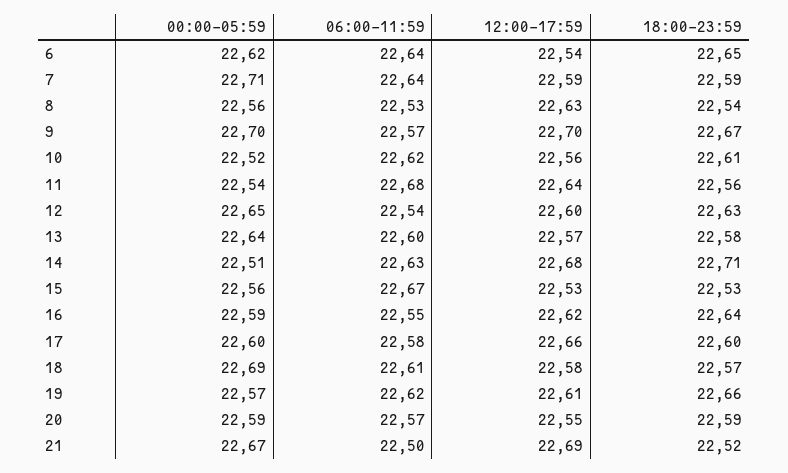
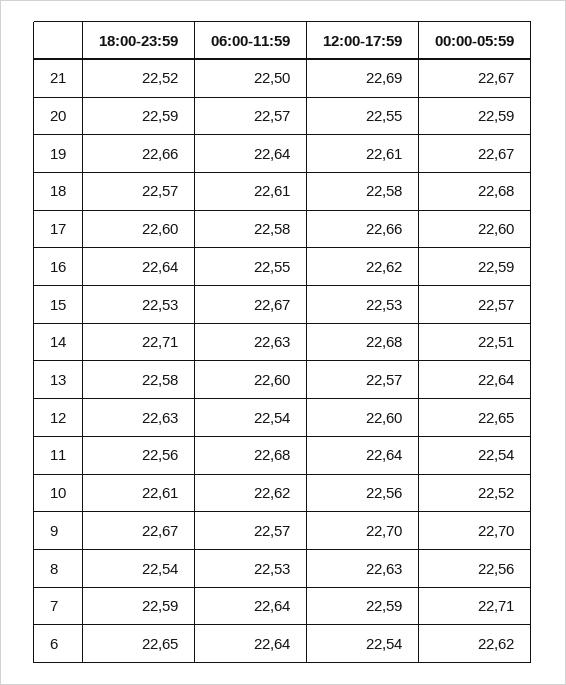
  {
    "00:00-05:59": {
      "6": 22.62,
      "7": 22.71,
      "8": 22.56,
      "9": 22.7,
      "10": 22.52,
      "11": 22.54,
      "12": 22.65,
      "13": 22.64,
      "14": 22.51,
-     "15": 22.56,
+     "15": 22.57,
      "16": 22.59,
      "17": 22.6,
-     "18": 22.69,
+     "18": 22.68,
-     "19": 22.57,
+     "19": 22.67,
      "20": 22.59,
      "21": 22.67
    },
    "06:00-11:59": {
      "6": 22.64,
      "7": 22.64,
      "8": 22.53,
      "9": 22.57,
      "10": 22.62,
      "11": 22.68,
      "12": 22.54,
      "13": 22.6,
      "14": 22.63,
      "15": 22.67,
      "16": 22.55,
      "17": 22.58,
      "18": 22.61,
-     "19": 22.62,
+     "19": 22.64,
      "20": 22.57,
      "21": 22.5
    },
    "12:00-17:59": {
      "6": 22.54,
      "7": 22.59,
      "8": 22.63,
      "9": 22.7,
      "10": 22.56,
      "11": 22.64,
      "12": 22.6,
      "13": 22.57,
      "14": 22.68,
      "15": 22.53,
      "16": 22.62,
      "17": 22.66,
      "18": 22.58,
      "19": 22.61,
      "20": 22.55,
      "21": 22.69
    },
    "18:00-23:59": {
      "6": 22.65,
      "7": 22.59,
      "8": 22.54,
      "9": 22.67,
      "10": 22.61,
      "11": 22.56,
      "12": 22.63,
      "13": 22.58,
      "14": 22.71,
      "15": 22.53,
      "16": 22.64,
      "17": 22.6,
      "18": 22.57,
      "19": 22.66,
      "20": 22.59,
      "21": 22.52
    }
  }

